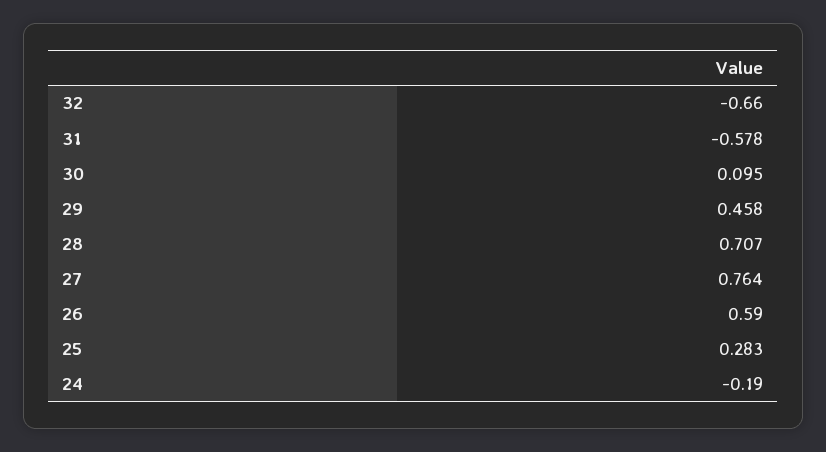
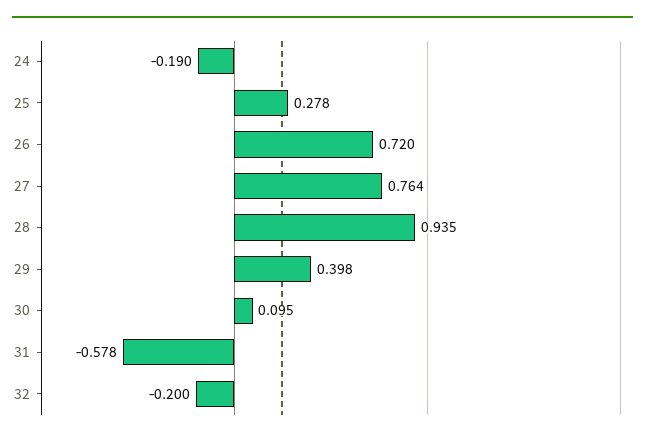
  {
-   "32": -0.66,
+   "32": -0.2,
    "31": -0.578,
    "30": 0.095,
-   "29": 0.458,
+   "29": 0.398,
-   "28": 0.707,
+   "28": 0.935,
    "27": 0.764,
-   "26": 0.59,
+   "26": 0.72,
-   "25": 0.283,
+   "25": 0.278,
    "24": -0.19
  }

